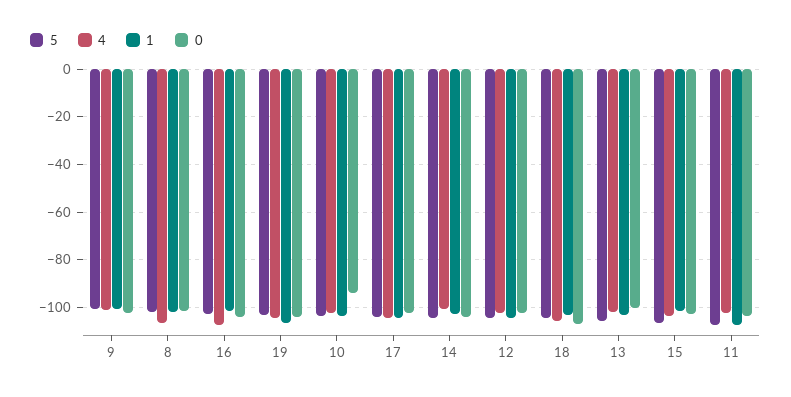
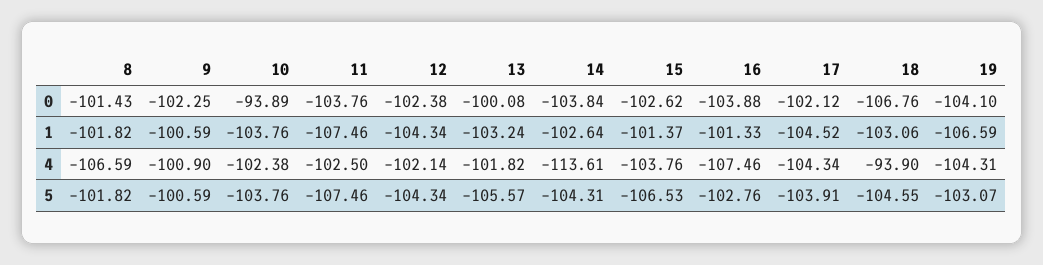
  {
    "5": {
      "9": -100.59,
      "8": -101.82,
      "16": -102.76,
      "19": -103.07,
      "10": -103.76,
      "17": -103.91,
      "14": -104.31,
      "12": -104.34,
      "18": -104.55,
      "13": -105.57,
      "15": -106.53,
      "11": -107.46
    },
    "4": {
      "9": -100.9,
      "8": -106.59,
      "16": -107.46,
      "19": -104.31,
      "10": -102.38,
      "17": -104.34,
-     "14": -100,
+     "14": -113.61,
      "12": -102.14,
-     "18": -105,
+     "18": -93.9,
      "13": -101.82,
      "15": -103.76,
      "11": -102.5
    },
    "1": {
      "9": -100.59,
      "8": -101.82,
      "16": -101.33,
      "19": -106.59,
      "10": -103.76,
      "17": -104.52,
      "14": -102.64,
      "12": -104.34,
      "18": -103.06,
      "13": -103.24,
      "15": -101.37,
      "11": -107.46
    },
    "0": {
      "9": -102.25,
      "8": -101.43,
      "16": -103.88,
      "19": -104.1,
      "10": -93.89,
      "17": -102.12,
      "14": -103.84,
      "12": -102.38,
      "18": -106.76,
      "13": -100.08,
      "15": -102.62,
      "11": -103.76
    }
  }

